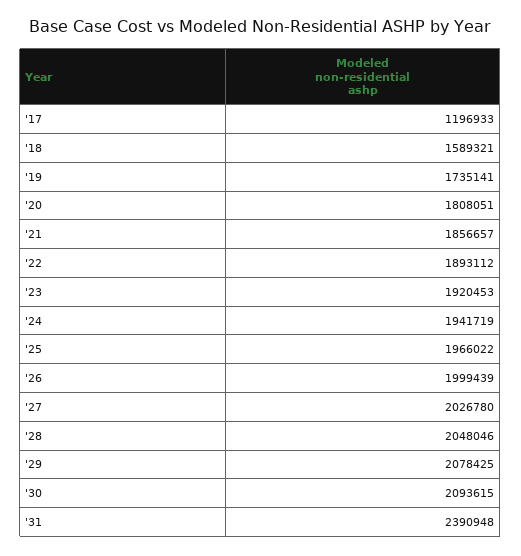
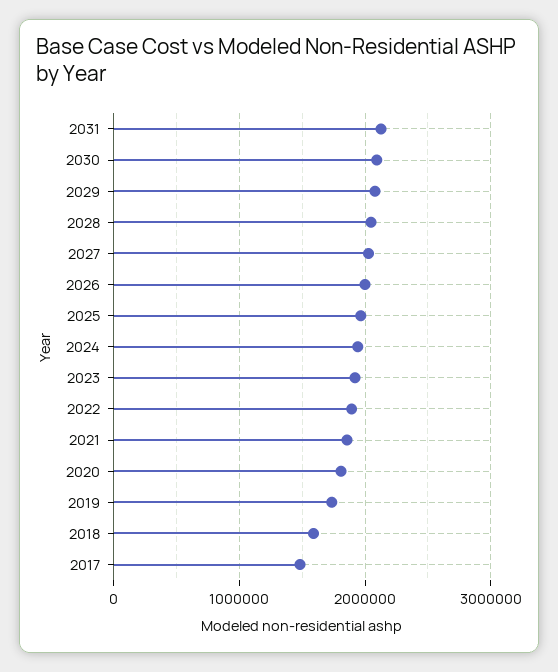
  {
-   "'17": 1196933,
+   "'17": 1500000,
    "'18": 1589321,
    "'19": 1735141,
    "'20": 1808051,
    "'21": 1856657,
    "'22": 1893112,
    "'23": 1920453,
    "'24": 1941719,
    "'25": 1966022,
    "'26": 1999439,
    "'27": 2026780,
    "'28": 2048046,
    "'29": 2078425,
    "'30": 2093615,
-   "'31": 2390948
+   "'31": 2100000
  }

